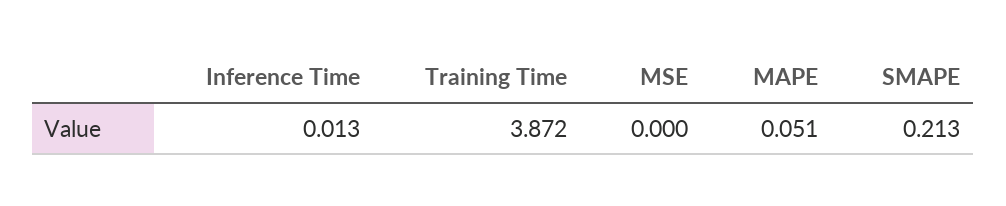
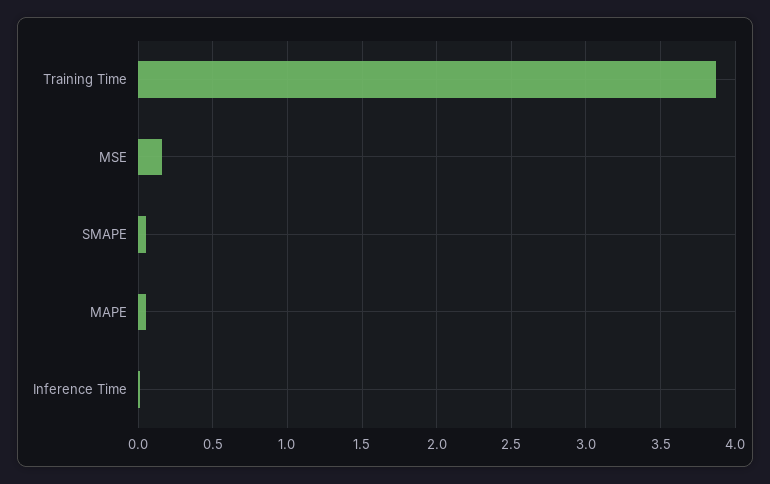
  {
    "Inference Time": 0.013,
    "Training Time": 3.872,
-   "MSE": 0,
+   "MSE": 0.15,
    "MAPE": 0.051,
-   "SMAPE": 0.213
+   "SMAPE": 0.05
  }

